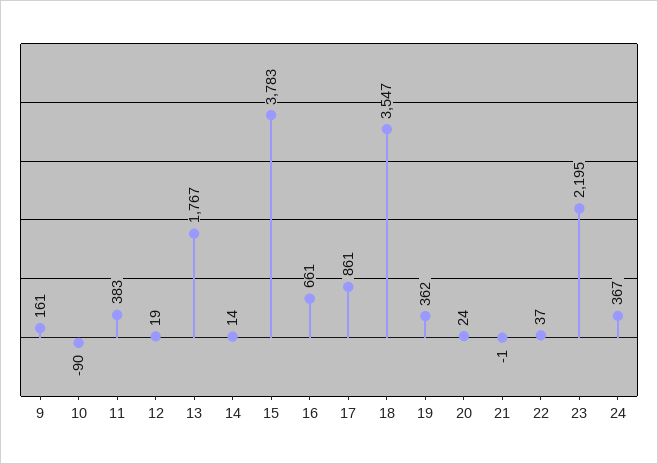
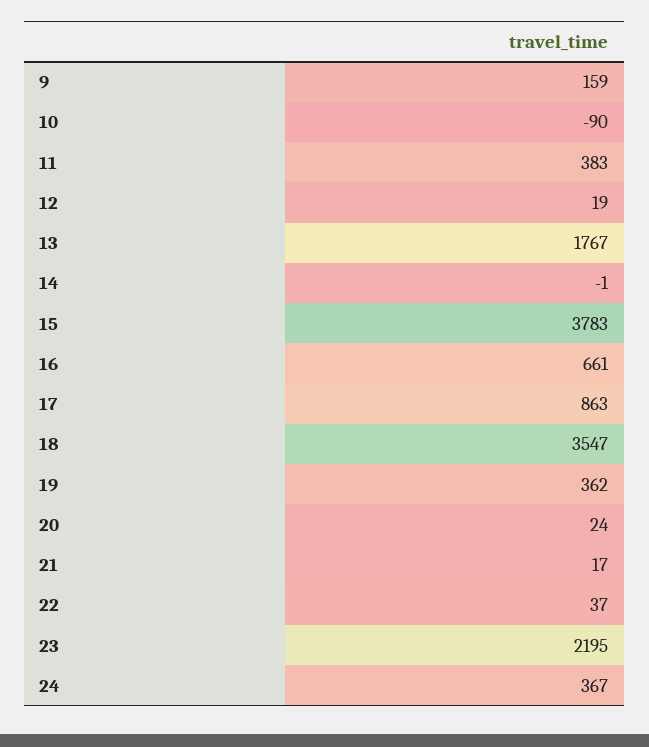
  {
-   "9": 161,
+   "9": 159,
    "10": -90,
    "11": 383,
    "12": 19,
    "13": 1767,
-   "14": 14,
+   "14": -1,
    "15": 3783,
    "16": 661,
-   "17": 861,
+   "17": 863,
    "18": 3547,
    "19": 362,
    "20": 24,
-   "21": -1,
+   "21": 17,
    "22": 37,
    "23": 2195,
    "24": 367
  }

